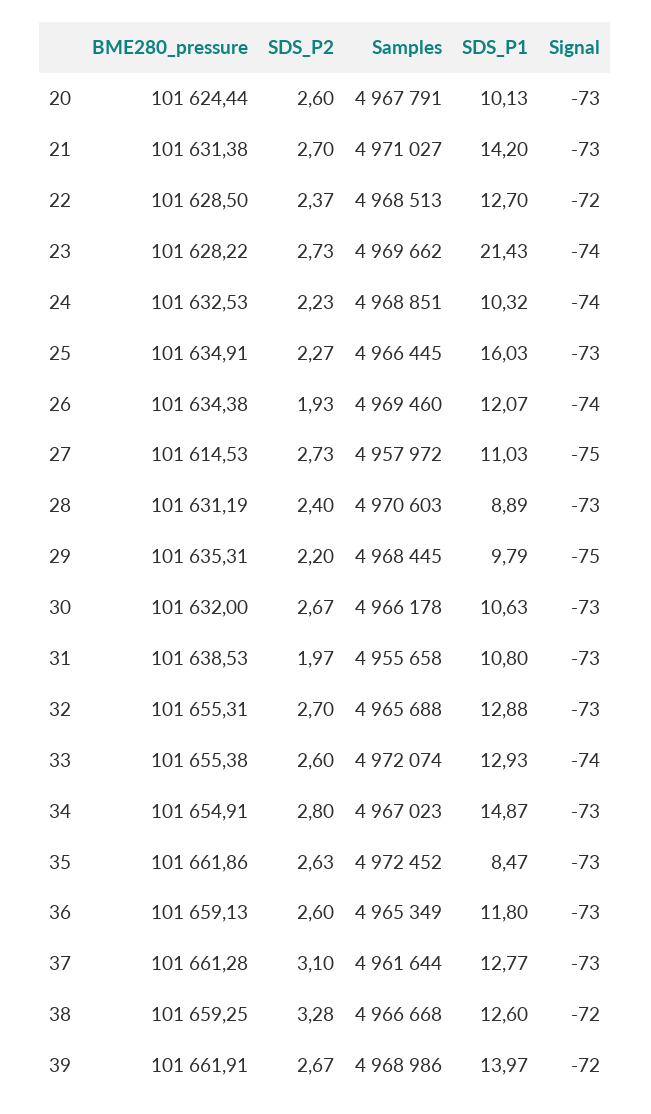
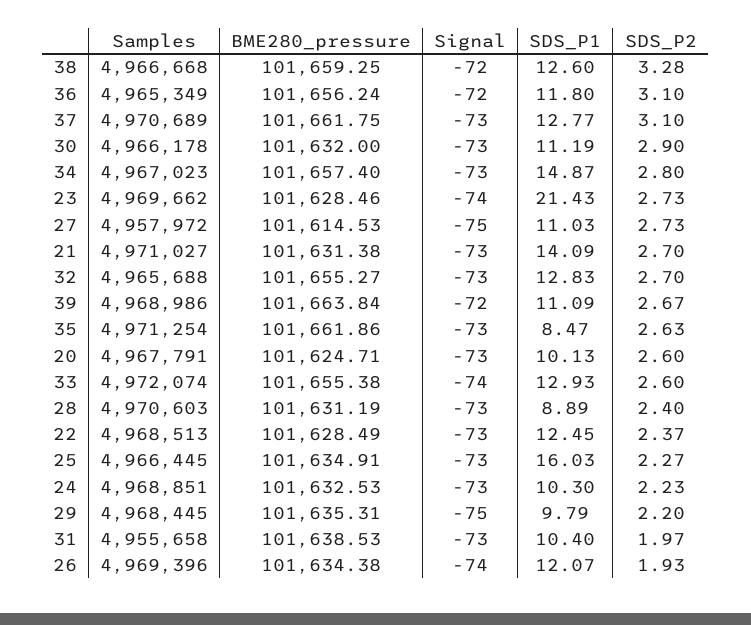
  {
    "BME280_pressure": {
-     "20": 101624.44,
+     "20": 101624.71,
      "21": 101631.38,
-     "22": 101628.5,
+     "22": 101628.49,
-     "23": 101628.22,
+     "23": 101628.46,
      "24": 101632.53,
      "25": 101634.91,
      "26": 101634.38,
      "27": 101614.53,
      "28": 101631.19,
      "29": 101635.31,
      "30": 101632,
      "31": 101638.53,
-     "32": 101655.31,
+     "32": 101655.27,
      "33": 101655.38,
-     "34": 101654.91,
+     "34": 101657.4,
      "35": 101661.86,
-     "36": 101659.13,
+     "36": 101656.24,
-     "37": 101661.28,
+     "37": 101661.75,
      "38": 101659.25,
-     "39": 101661.91
+     "39": 101663.84
    },
    "SDS_P2": {
      "20": 2.6,
      "21": 2.7,
      "22": 2.37,
      "23": 2.73,
      "24": 2.23,
      "25": 2.27,
      "26": 1.93,
      "27": 2.73,
      "28": 2.4,
      "29": 2.2,
-     "30": 2.67,
+     "30": 2.9,
      "31": 1.97,
      "32": 2.7,
      "33": 2.6,
      "34": 2.8,
      "35": 2.63,
-     "36": 2.6,
+     "36": 3.1,
      "37": 3.1,
      "38": 3.28,
      "39": 2.67
    },
    "Samples": {
      "20": 4967791,
      "21": 4971027,
      "22": 4968513,
      "23": 4969662,
      "24": 4968851,
      "25": 4966445,
-     "26": 4969460,
+     "26": 4969396,
      "27": 4957972,
      "28": 4970603,
      "29": 4968445,
      "30": 4966178,
      "31": 4955658,
      "32": 4965688,
      "33": 4972074,
      "34": 4967023,
-     "35": 4972452,
+     "35": 4971254,
      "36": 4965349,
-     "37": 4961644,
+     "37": 4970689,
      "38": 4966668,
      "39": 4968986
    },
    "SDS_P1": {
      "20": 10.13,
-     "21": 14.2,
+     "21": 14.09,
-     "22": 12.7,
+     "22": 12.45,
      "23": 21.43,
-     "24": 10.32,
+     "24": 10.3,
      "25": 16.03,
      "26": 12.07,
      "27": 11.03,
      "28": 8.89,
      "29": 9.79,
-     "30": 10.63,
+     "30": 11.19,
-     "31": 10.8,
+     "31": 10.4,
-     "32": 12.88,
+     "32": 12.83,
      "33": 12.93,
      "34": 14.87,
      "35": 8.47,
      "36": 11.8,
      "37": 12.77,
      "38": 12.6,
-     "39": 13.97
+     "39": 11.09
    },
    "Signal": {
      "20": -73,
      "21": -73,
-     "22": -72,
+     "22": -73,
      "23": -74,
-     "24": -74,
+     "24": -73,
      "25": -73,
      "26": -74,
      "27": -75,
      "28": -73,
      "29": -75,
      "30": -73,
      "31": -73,
      "32": -73,
      "33": -74,
      "34": -73,
      "35": -73,
-     "36": -73,
+     "36": -72,
      "37": -73,
      "38": -72,
      "39": -72
    }
  }

